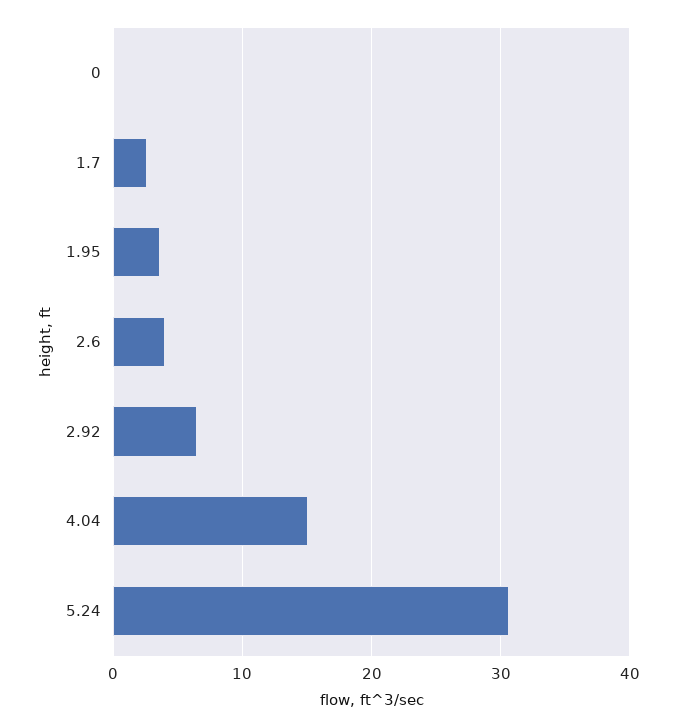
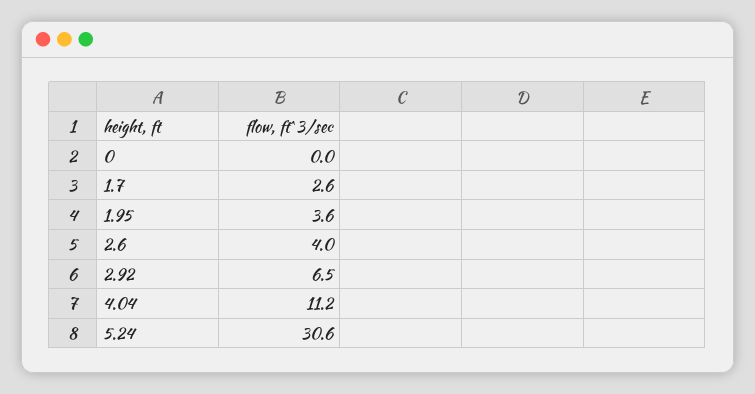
  {
    "0": 0,
    "1.7": 2.6,
    "1.95": 3.6,
    "2.6": 4,
    "2.92": 6.5,
-   "4.04": 15,
+   "4.04": 11.2,
    "5.24": 30.6
  }

